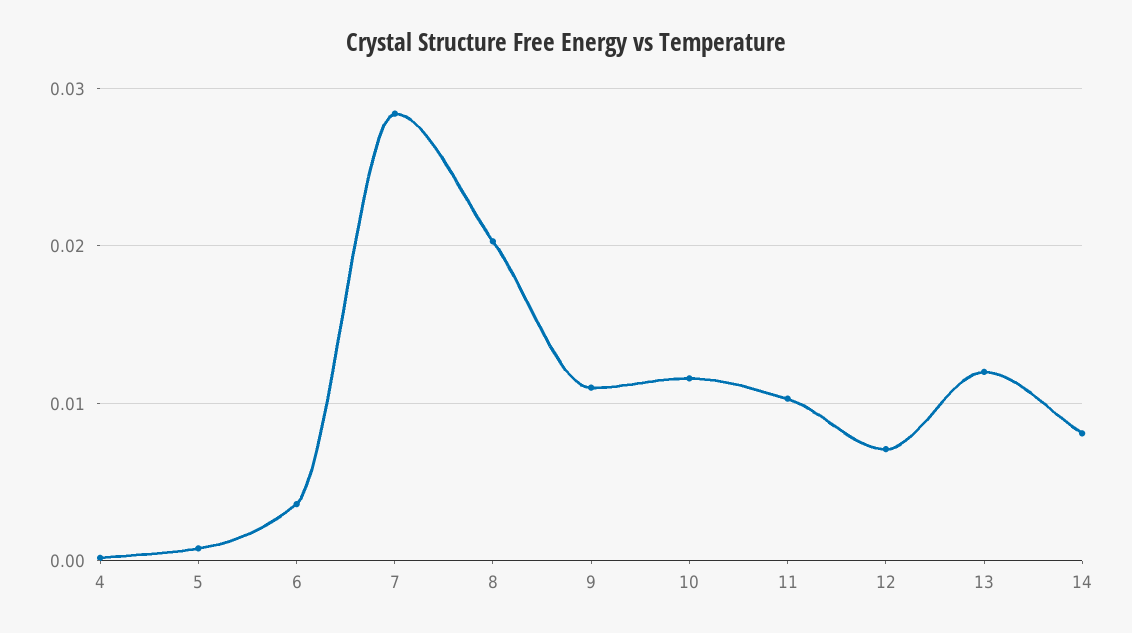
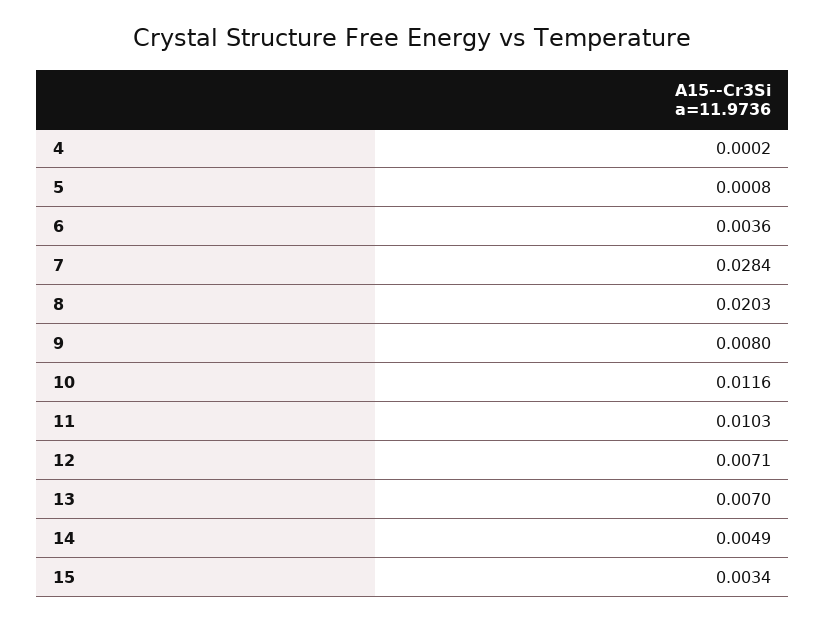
  {
    "4": 0.0002,
    "5": 0.0008,
    "6": 0.0036,
    "7": 0.0284,
    "8": 0.0203,
-   "9": 0.011,
+   "9": 0.008,
    "10": 0.0116,
    "11": 0.0103,
    "12": 0.0071,
-   "13": 0.012,
+   "13": 0.007,
-   "14": 0.008
+   "14": 0.0049,
+   "15": 0.0034
  }

